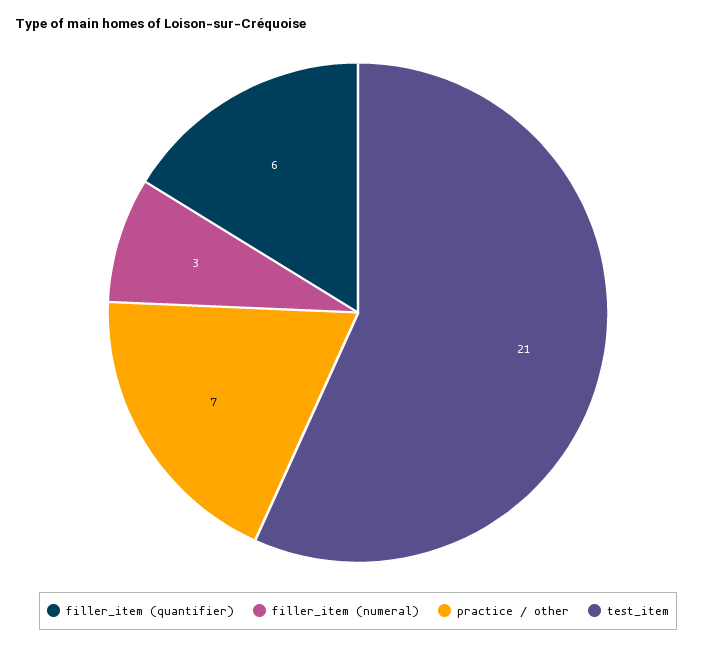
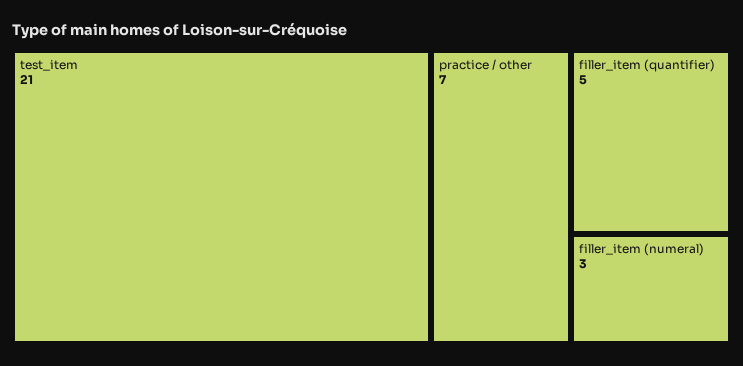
  {
-   "filler_item (quantifier)": 6,
+   "filler_item (quantifier)": 5,
    "filler_item (numeral)": 3,
    "practice / other": 7,
    "test_item": 21
  }

